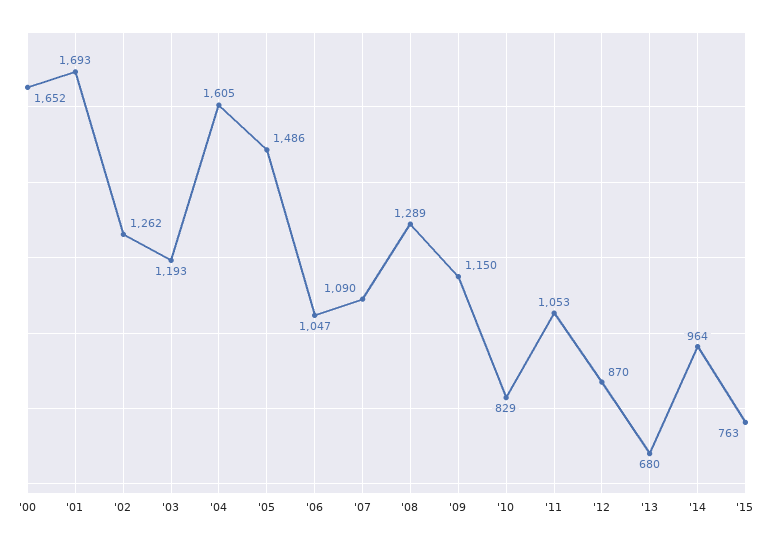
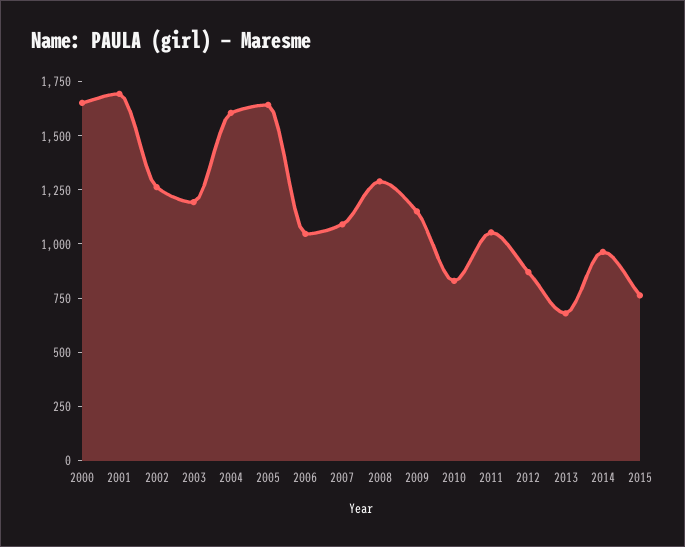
  {
    "'00": 1652,
    "'01": 1693,
    "'02": 1262,
    "'03": 1193,
    "'04": 1605,
-   "'05": 1486,
+   "'05": 1650,
    "'06": 1047,
    "'07": 1090,
    "'08": 1289,
    "'09": 1150,
    "'10": 829,
    "'11": 1053,
    "'12": 870,
    "'13": 680,
    "'14": 964,
    "'15": 763
  }

